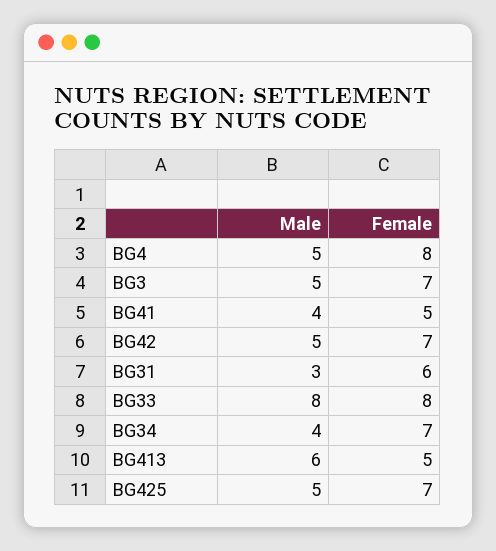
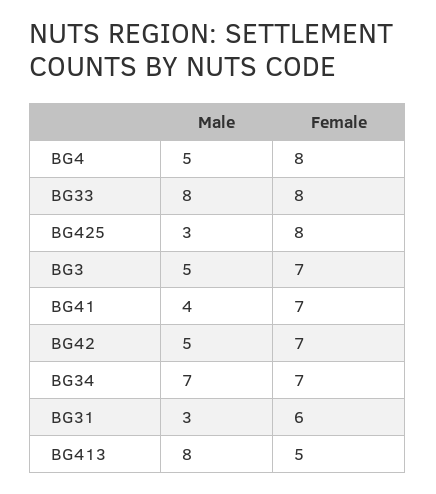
  {
    "Male": {
      "BG4": 5,
      "BG3": 5,
      "BG41": 4,
      "BG42": 5,
      "BG31": 3,
      "BG33": 8,
-     "BG34": 4,
+     "BG34": 7,
-     "BG413": 6,
+     "BG413": 8,
-     "BG425": 5
+     "BG425": 3
    },
    "Female": {
      "BG4": 8,
      "BG3": 7,
-     "BG41": 5,
+     "BG41": 7,
      "BG42": 7,
      "BG31": 6,
      "BG33": 8,
      "BG34": 7,
      "BG413": 5,
-     "BG425": 7
+     "BG425": 8
    }
  }

